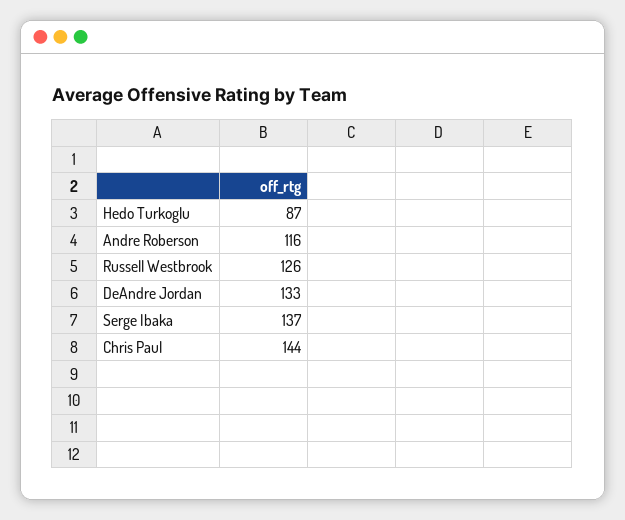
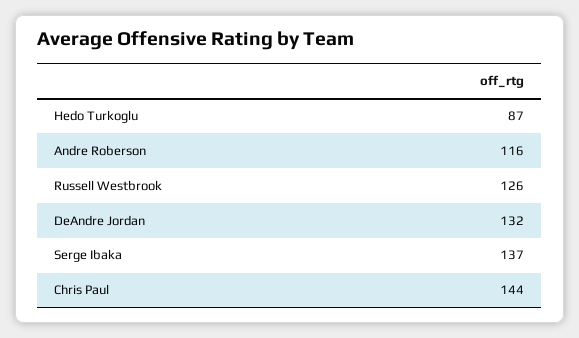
  {
    "Hedo Turkoglu": 87,
    "Andre Roberson": 116,
    "Russell Westbrook": 126,
-   "DeAndre Jordan": 133,
+   "DeAndre Jordan": 132,
    "Serge Ibaka": 137,
    "Chris Paul": 144
  }

